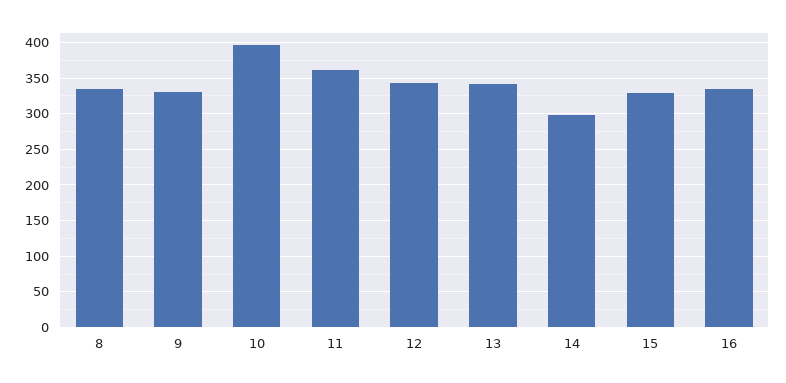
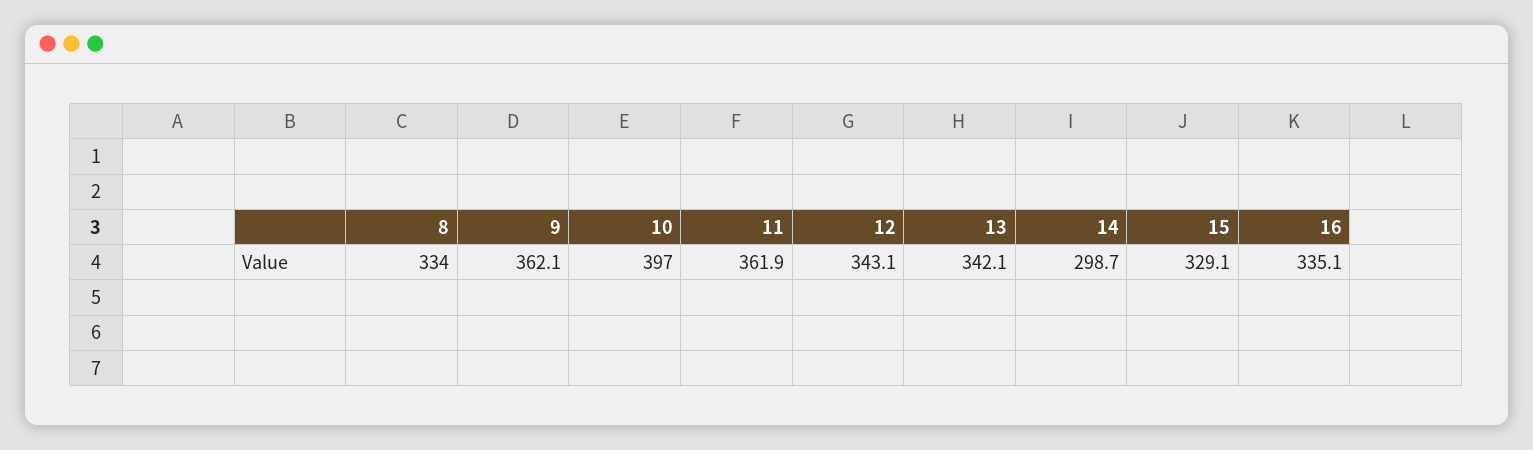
  {
    "8": 334,
-   "9": 330,
+   "9": 362.1,
    "10": 397,
    "11": 361.9,
    "12": 343.1,
    "13": 342.1,
    "14": 298.7,
    "15": 329.1,
    "16": 335.1
  }

